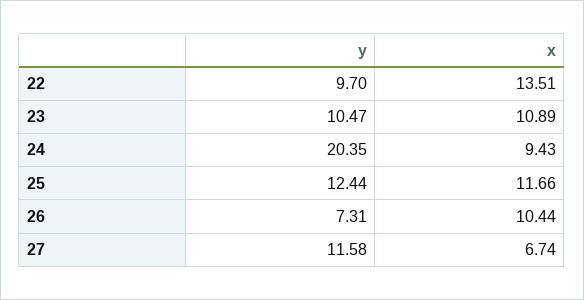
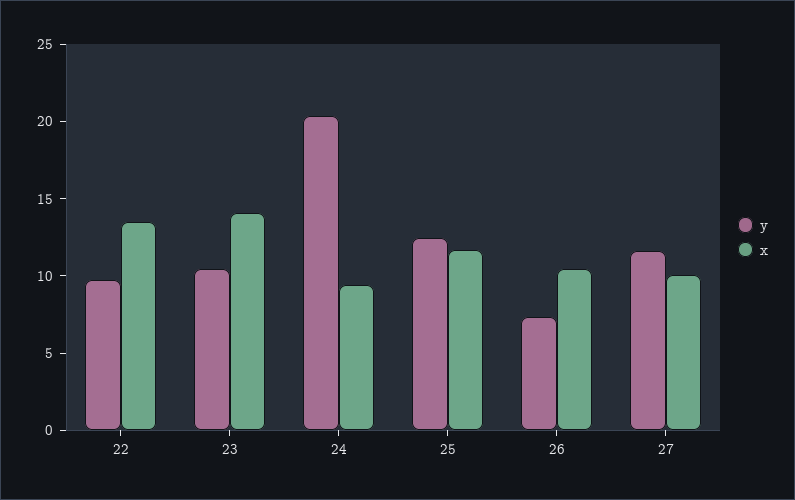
  {
    "y": {
      "22": 9.7,
      "23": 10.47,
      "24": 20.35,
      "25": 12.44,
      "26": 7.31,
      "27": 11.58
    },
    "x": {
      "22": 13.51,
-     "23": 10.89,
+     "23": 14,
      "24": 9.43,
      "25": 11.66,
      "26": 10.44,
-     "27": 6.74
+     "27": 10
    }
  }

